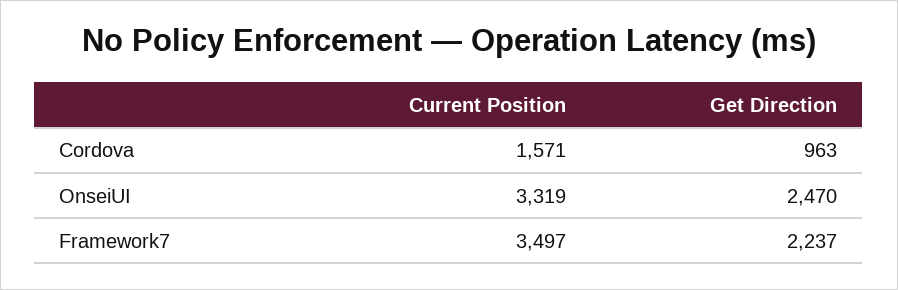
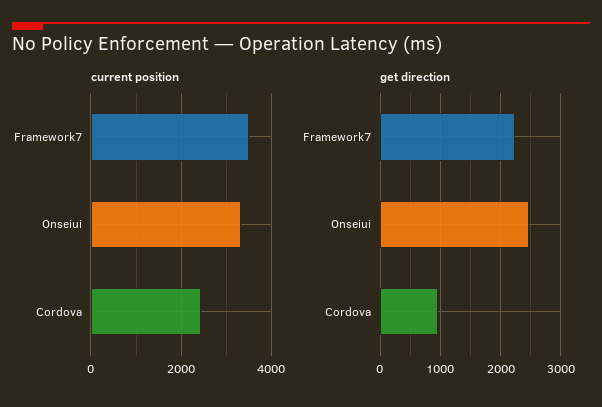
  {
    "Current Position": {
-     "Cordova": 1571,
+     "Cordova": 2400,
      "OnseiUI": 3319,
      "Framework7": 3497
    },
    "Get Direction": {
      "Cordova": 963,
      "OnseiUI": 2470,
      "Framework7": 2237
    }
  }

